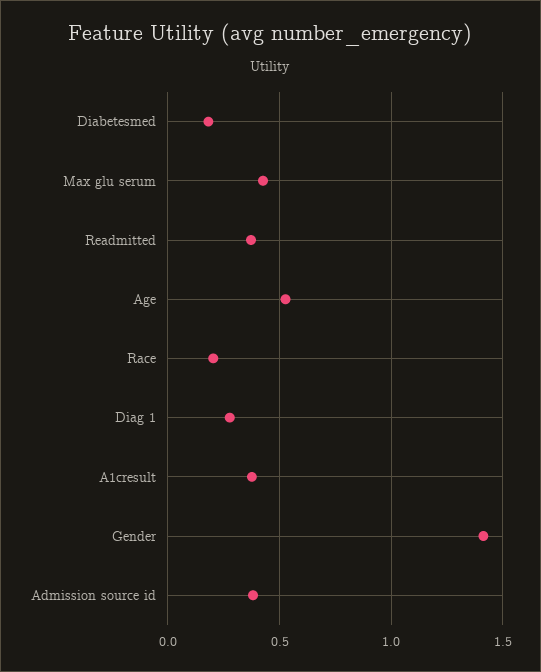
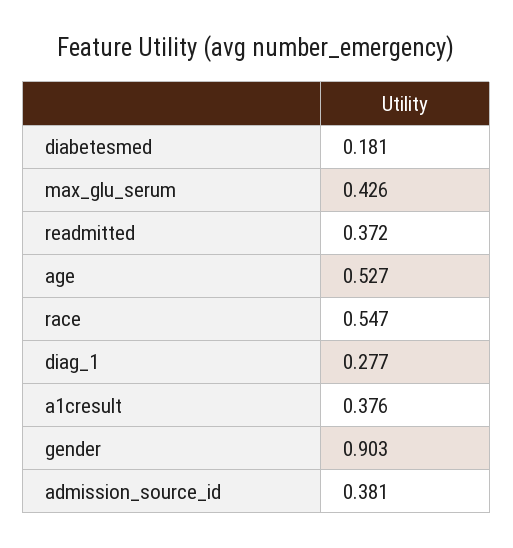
  {
    "Diabetesmed": 0.181,
    "Max glu serum": 0.426,
    "Readmitted": 0.372,
    "Age": 0.527,
-   "Race": 0.2,
+   "Race": 0.547,
    "Diag 1": 0.277,
    "A1cresult": 0.376,
-   "Gender": 1.4,
+   "Gender": 0.903,
    "Admission source id": 0.381
  }

